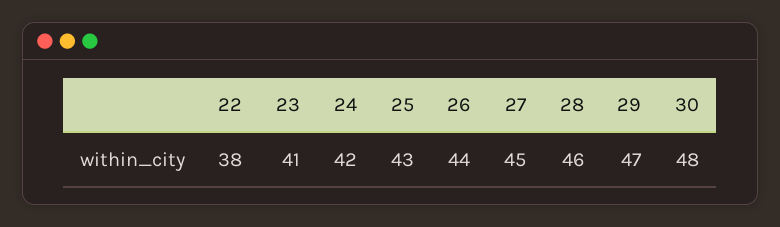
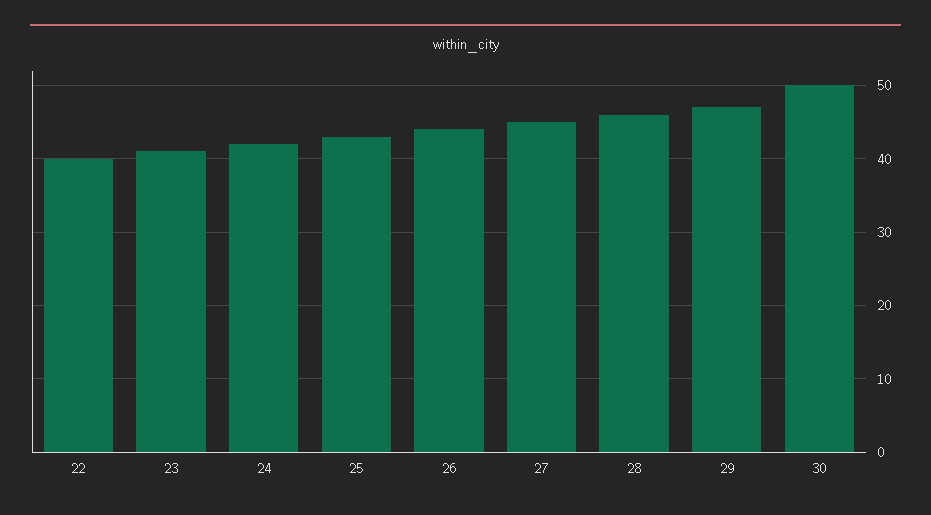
  {
-   "22": 38,
+   "22": 40,
    "23": 41,
    "24": 42,
    "25": 43,
    "26": 44,
    "27": 45,
    "28": 46,
    "29": 47,
-   "30": 48
+   "30": 50
  }

